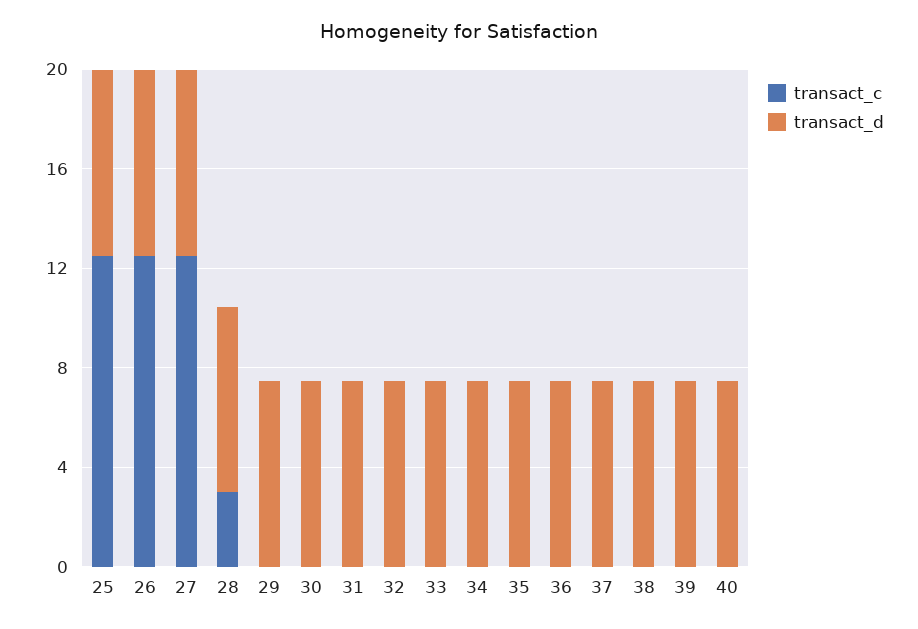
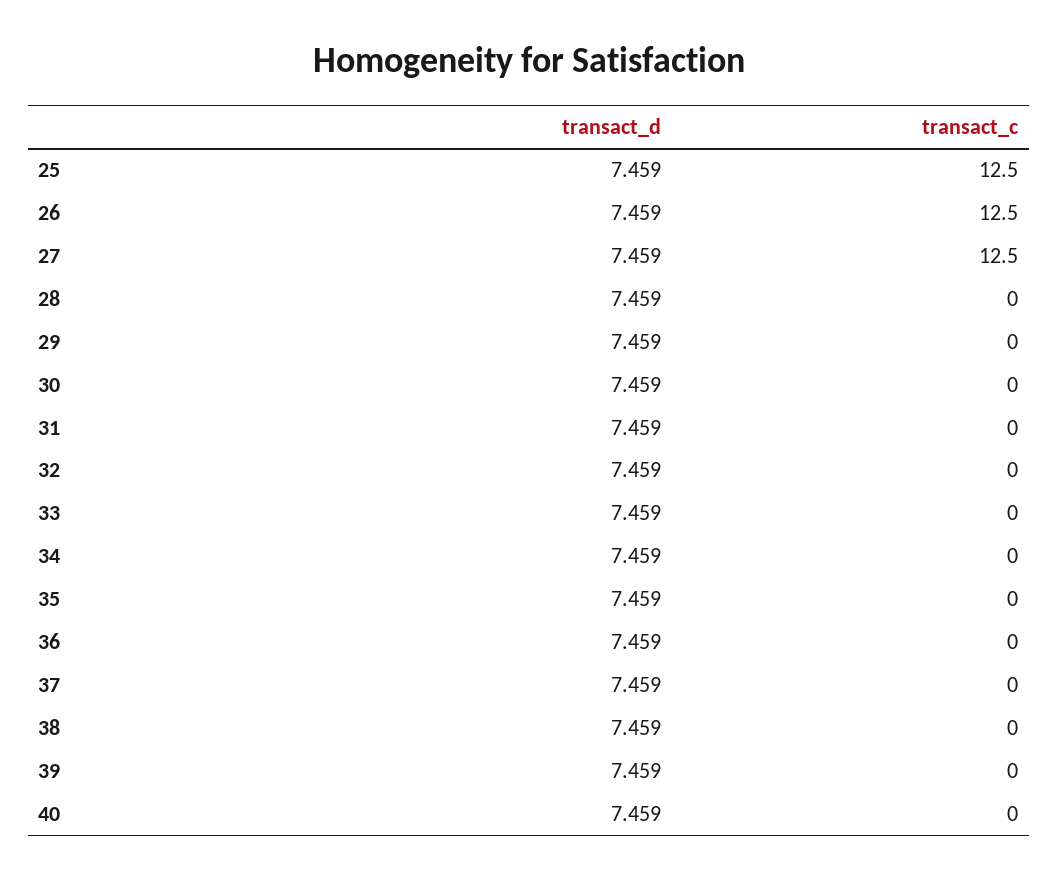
  {
    "transact_c": {
      "25": 12.5,
      "26": 12.5,
      "27": 12.5,
-     "28": 3,
+     "28": 0,
      "29": 0,
      "30": 0,
      "31": 0,
      "32": 0,
      "33": 0,
      "34": 0,
      "35": 0,
      "36": 0,
      "37": 0,
      "38": 0,
      "39": 0,
      "40": 0
    },
    "transact_d": {
      "25": 7.459,
      "26": 7.459,
      "27": 7.459,
      "28": 7.459,
      "29": 7.459,
      "30": 7.459,
      "31": 7.459,
      "32": 7.459,
      "33": 7.459,
      "34": 7.459,
      "35": 7.459,
      "36": 7.459,
      "37": 7.459,
      "38": 7.459,
      "39": 7.459,
      "40": 7.459
    }
  }

